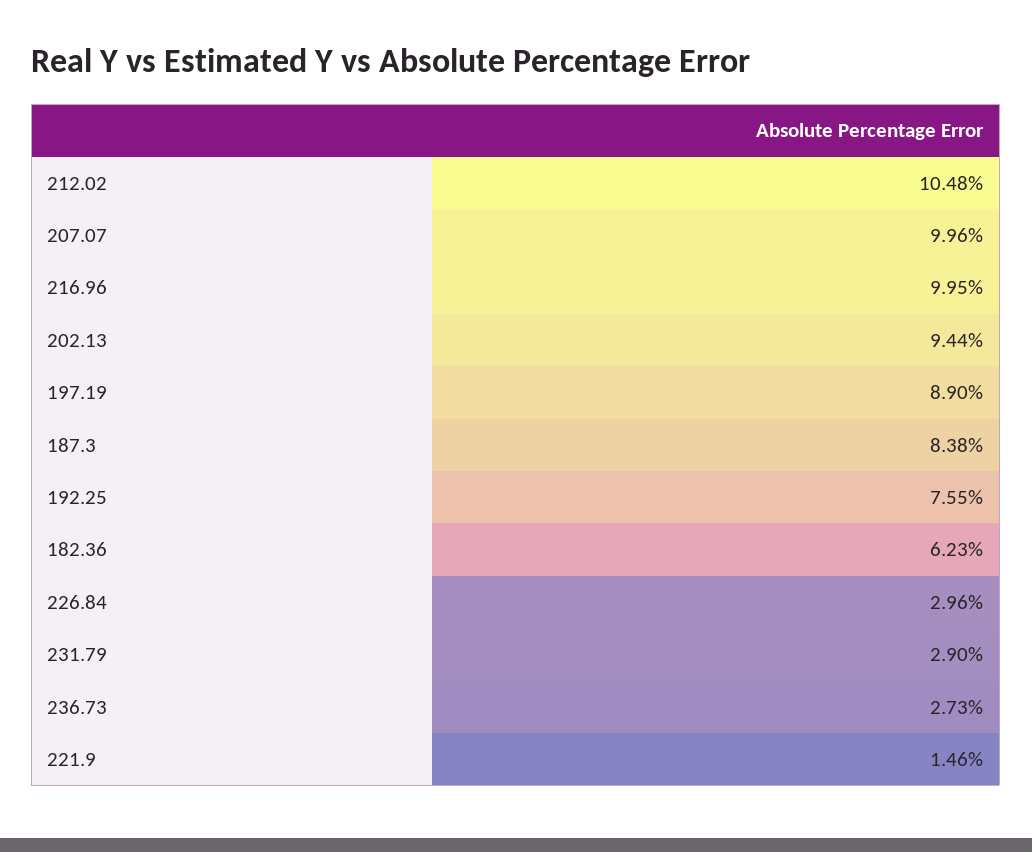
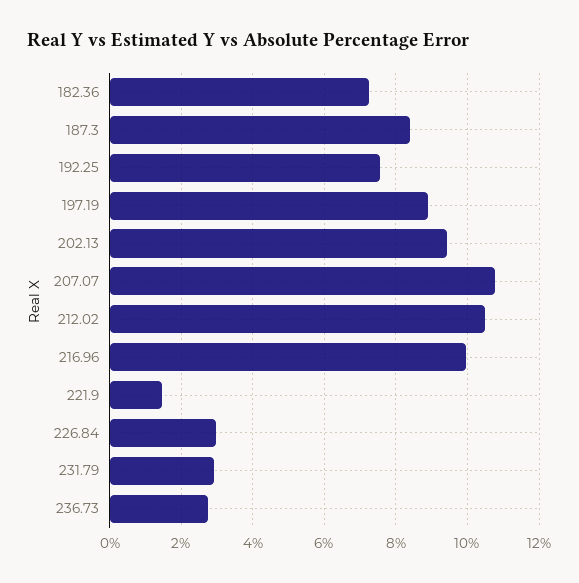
  {
    "212.02": 10.48,
-   "207.07": 9.96,
+   "207.07": 10.8,
    "216.96": 9.95,
    "202.13": 9.44,
    "197.19": 8.9,
    "187.3": 8.38,
    "192.25": 7.55,
-   "182.36": 6.23,
+   "182.36": 7.2,
    "226.84": 2.96,
    "231.79": 2.9,
    "236.73": 2.73,
    "221.9": 1.46
  }

